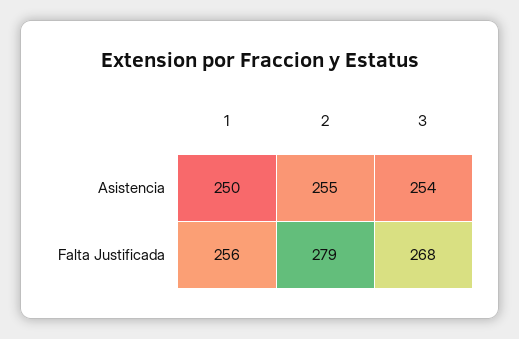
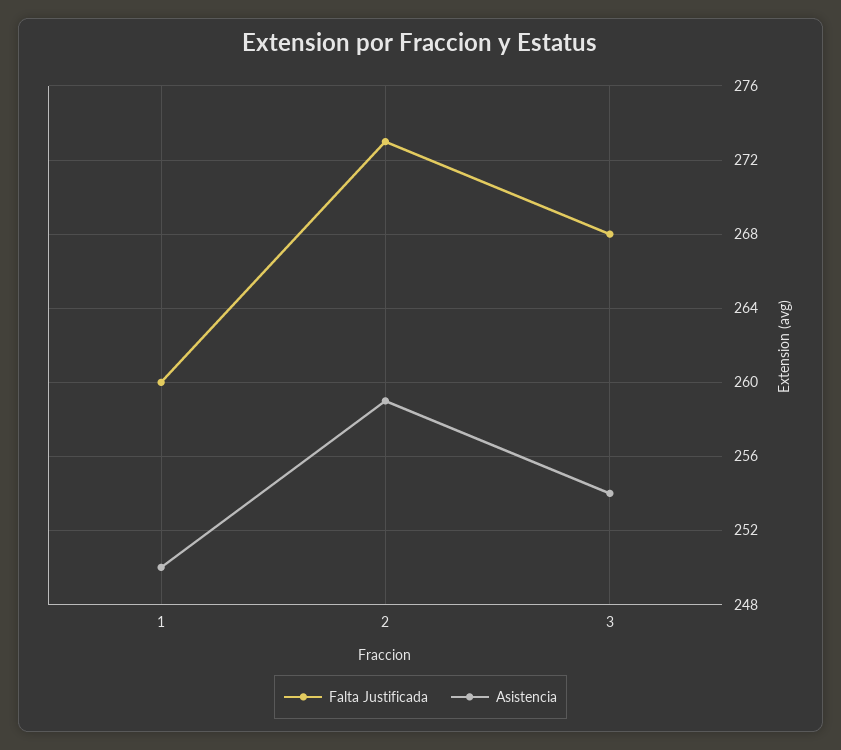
  {
    "Asistencia": {
      "1": 250,
-     "2": 255,
+     "2": 259,
      "3": 254
    },
    "Falta Justificada": {
-     "1": 256,
+     "1": 260,
-     "2": 279,
+     "2": 273,
      "3": 268
    }
  }

